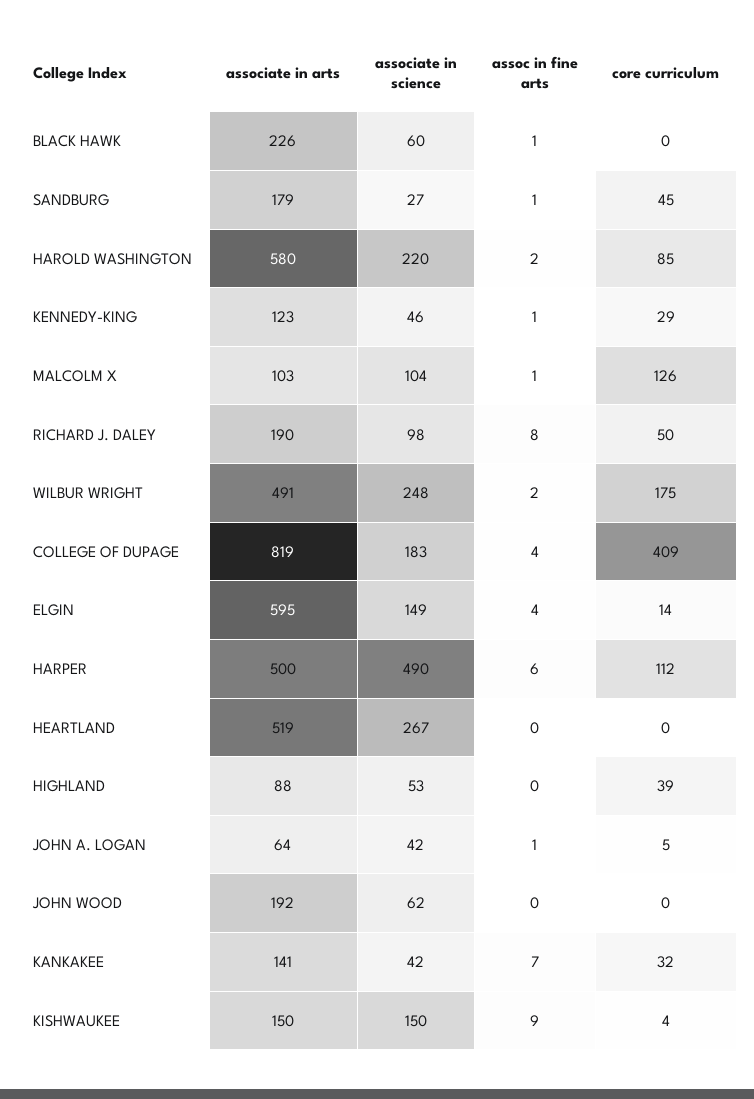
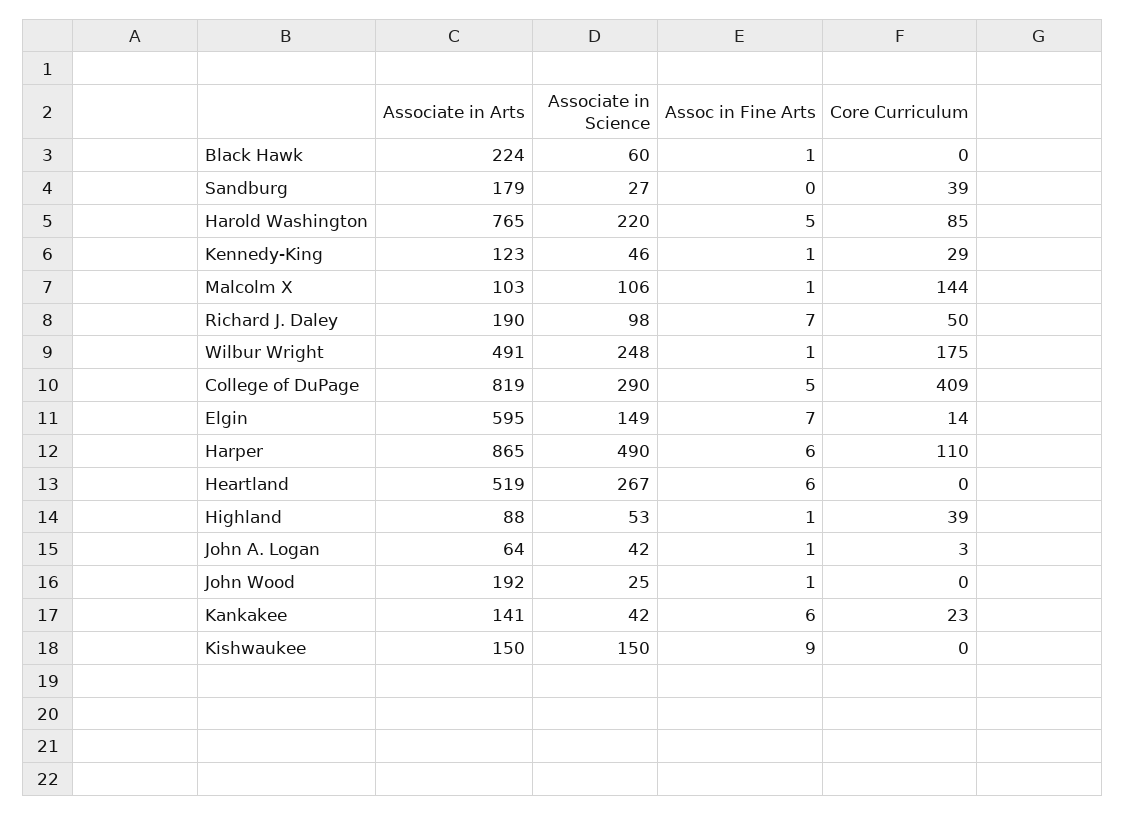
  {
    "associate in arts": {
-     "BLACK HAWK": 226,
+     "BLACK HAWK": 224,
      "SANDBURG": 179,
-     "HAROLD WASHINGTON": 580,
+     "HAROLD WASHINGTON": 765,
      "KENNEDY-KING": 123,
      "MALCOLM X": 103,
      "RICHARD J. DALEY": 190,
      "WILBUR WRIGHT": 491,
      "COLLEGE OF DUPAGE": 819,
      "ELGIN": 595,
-     "HARPER": 500,
+     "HARPER": 865,
      "HEARTLAND": 519,
      "HIGHLAND": 88,
      "JOHN A. LOGAN": 64,
      "JOHN WOOD": 192,
      "KANKAKEE": 141,
      "KISHWAUKEE": 150
    },
    "associate in science": {
      "BLACK HAWK": 60,
      "SANDBURG": 27,
      "HAROLD WASHINGTON": 220,
      "KENNEDY-KING": 46,
-     "MALCOLM X": 104,
+     "MALCOLM X": 106,
      "RICHARD J. DALEY": 98,
      "WILBUR WRIGHT": 248,
-     "COLLEGE OF DUPAGE": 183,
+     "COLLEGE OF DUPAGE": 290,
      "ELGIN": 149,
      "HARPER": 490,
      "HEARTLAND": 267,
      "HIGHLAND": 53,
      "JOHN A. LOGAN": 42,
-     "JOHN WOOD": 62,
+     "JOHN WOOD": 25,
      "KANKAKEE": 42,
      "KISHWAUKEE": 150
    },
    "assoc in fine arts": {
      "BLACK HAWK": 1,
-     "SANDBURG": 1,
+     "SANDBURG": 0,
-     "HAROLD WASHINGTON": 2,
+     "HAROLD WASHINGTON": 5,
      "KENNEDY-KING": 1,
      "MALCOLM X": 1,
-     "RICHARD J. DALEY": 8,
+     "RICHARD J. DALEY": 7,
-     "WILBUR WRIGHT": 2,
+     "WILBUR WRIGHT": 1,
-     "COLLEGE OF DUPAGE": 4,
+     "COLLEGE OF DUPAGE": 5,
-     "ELGIN": 4,
+     "ELGIN": 7,
      "HARPER": 6,
-     "HEARTLAND": 0,
+     "HEARTLAND": 6,
-     "HIGHLAND": 0,
+     "HIGHLAND": 1,
      "JOHN A. LOGAN": 1,
-     "JOHN WOOD": 0,
+     "JOHN WOOD": 1,
-     "KANKAKEE": 7,
+     "KANKAKEE": 6,
      "KISHWAUKEE": 9
    },
    "core curriculum": {
      "BLACK HAWK": 0,
-     "SANDBURG": 45,
+     "SANDBURG": 39,
      "HAROLD WASHINGTON": 85,
      "KENNEDY-KING": 29,
-     "MALCOLM X": 126,
+     "MALCOLM X": 144,
      "RICHARD J. DALEY": 50,
      "WILBUR WRIGHT": 175,
      "COLLEGE OF DUPAGE": 409,
      "ELGIN": 14,
-     "HARPER": 112,
+     "HARPER": 110,
      "HEARTLAND": 0,
      "HIGHLAND": 39,
-     "JOHN A. LOGAN": 5,
+     "JOHN A. LOGAN": 3,
      "JOHN WOOD": 0,
-     "KANKAKEE": 32,
+     "KANKAKEE": 23,
-     "KISHWAUKEE": 4
+     "KISHWAUKEE": 0
    }
  }

